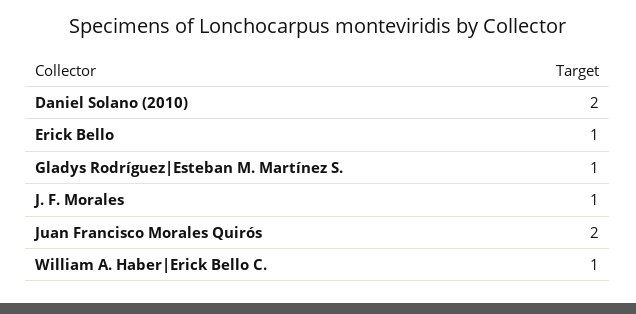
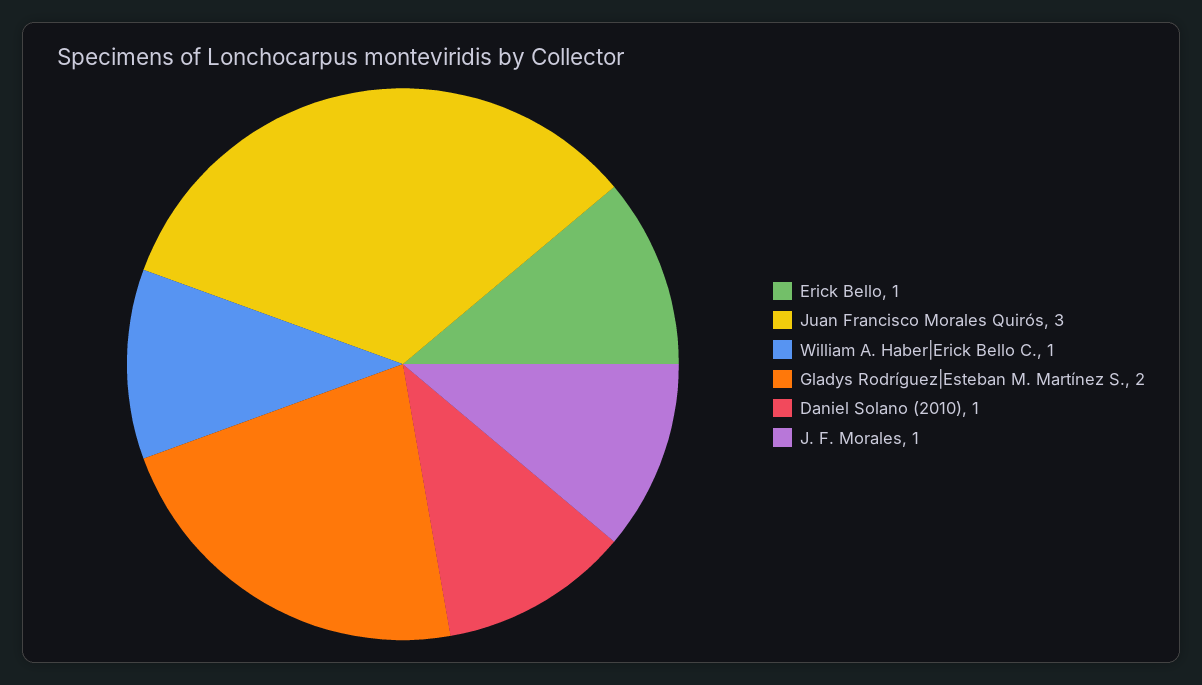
  {
-   "Daniel Solano (2010)": 2,
+   "Daniel Solano (2010)": 1,
    "Erick Bello": 1,
-   "Gladys Rodríguez|Esteban M. Martínez S.": 1,
+   "Gladys Rodríguez|Esteban M. Martínez S.": 2,
    "J. F. Morales": 1,
-   "Juan Francisco Morales Quirós": 2,
+   "Juan Francisco Morales Quirós": 3,
    "William A. Haber|Erick Bello C.": 1
  }

